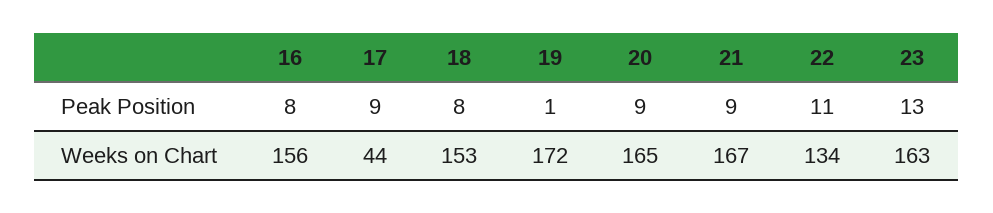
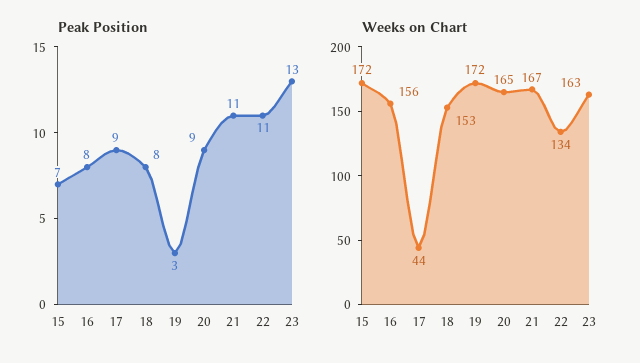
  {
    "Peak Position": {
      "16": 8,
      "17": 9,
      "18": 8,
-     "19": 1,
+     "19": 3,
      "20": 9,
-     "21": 9,
+     "21": 11,
      "22": 11,
-     "23": 13
+     "23": 13,
+     "15": 7
    },
    "Weeks on Chart": {
      "16": 156,
      "17": 44,
      "18": 153,
      "19": 172,
      "20": 165,
      "21": 167,
      "22": 134,
-     "23": 163
+     "23": 163,
+     "15": 172
    }
  }

